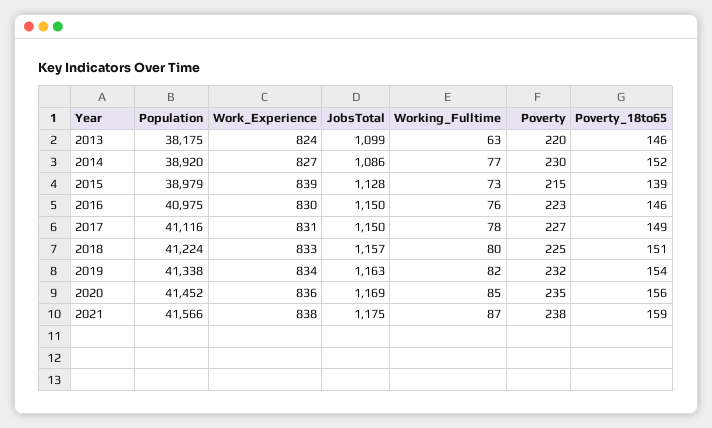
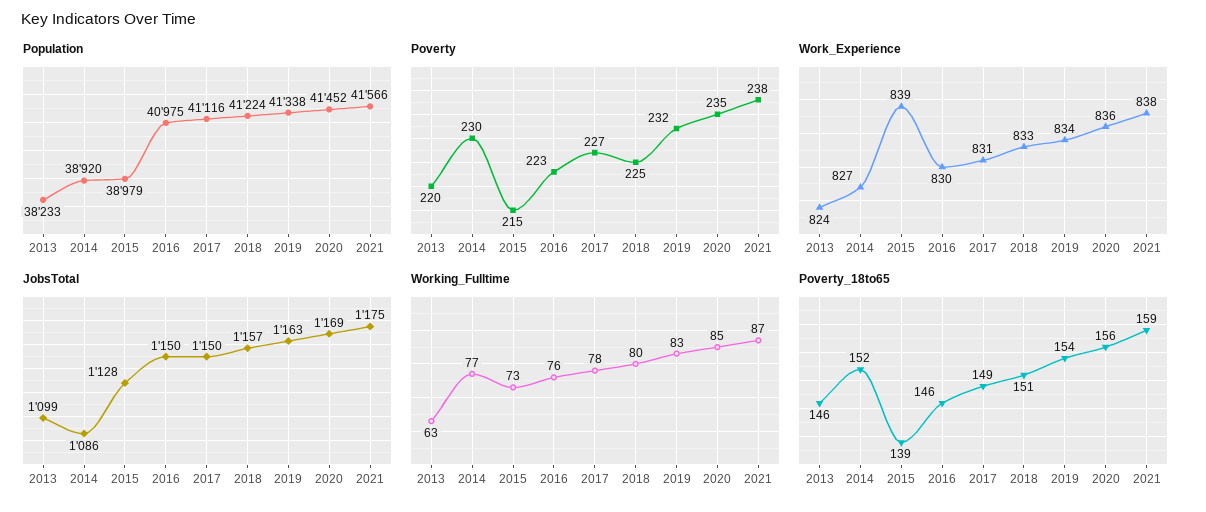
  {
    "Population": {
-     "2013": 38175,
+     "2013": 38233,
      "2014": 38920,
      "2015": 38979,
      "2016": 40975,
      "2017": 41116,
      "2018": 41224,
      "2019": 41338,
      "2020": 41452,
      "2021": 41566
    },
    "Work_Experience": {
      "2013": 824,
      "2014": 827,
      "2015": 839,
      "2016": 830,
      "2017": 831,
      "2018": 833,
      "2019": 834,
      "2020": 836,
      "2021": 838
    },
    "JobsTotal": {
      "2013": 1099,
      "2014": 1086,
      "2015": 1128,
      "2016": 1150,
      "2017": 1150,
      "2018": 1157,
      "2019": 1163,
      "2020": 1169,
      "2021": 1175
    },
    "Working_Fulltime": {
      "2013": 63,
      "2014": 77,
      "2015": 73,
      "2016": 76,
      "2017": 78,
      "2018": 80,
-     "2019": 82,
+     "2019": 83,
      "2020": 85,
      "2021": 87
    },
    "Poverty": {
      "2013": 220,
      "2014": 230,
      "2015": 215,
      "2016": 223,
      "2017": 227,
      "2018": 225,
      "2019": 232,
      "2020": 235,
      "2021": 238
    },
    "Poverty_18to65": {
      "2013": 146,
      "2014": 152,
      "2015": 139,
      "2016": 146,
      "2017": 149,
      "2018": 151,
      "2019": 154,
      "2020": 156,
      "2021": 159
    }
  }

